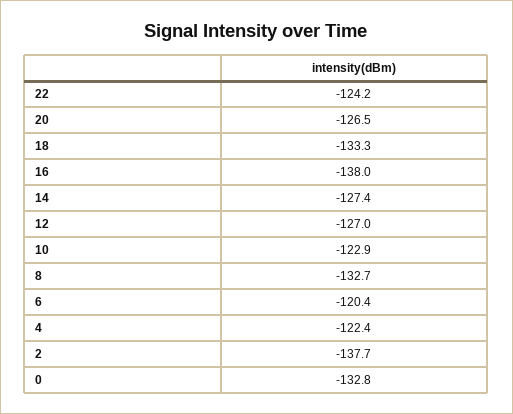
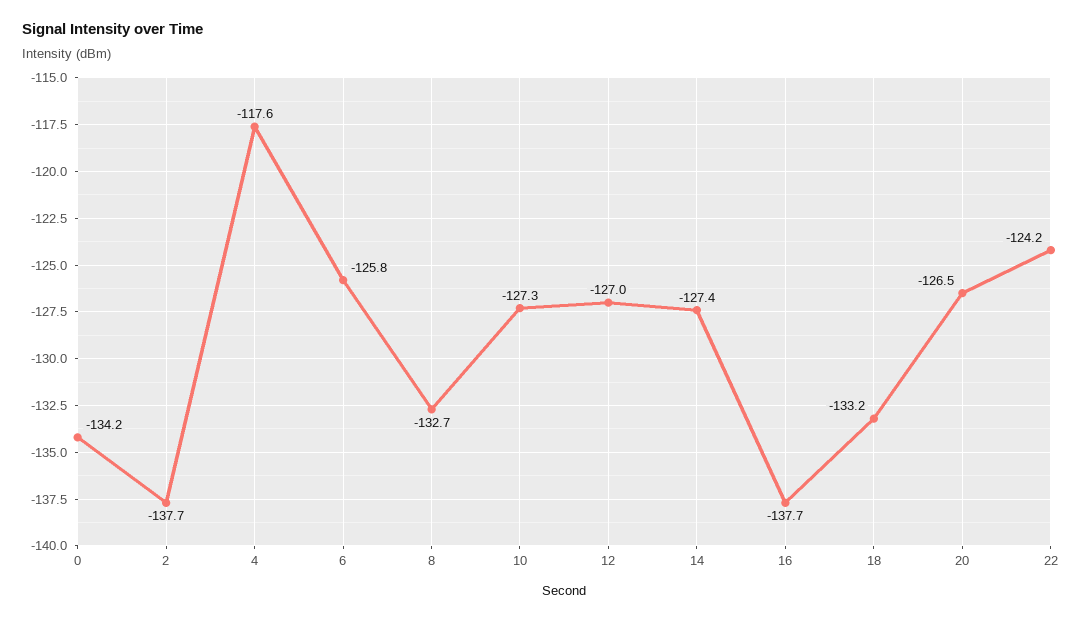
  {
    "22": -124.2,
    "20": -126.5,
-   "18": -133.3,
+   "18": -133.2,
-   "16": -138,
+   "16": -137.7,
    "14": -127.4,
    "12": -127,
-   "10": -122.9,
+   "10": -127.3,
    "8": -132.7,
-   "6": -120.4,
+   "6": -125.8,
-   "4": -122.4,
+   "4": -117.6,
    "2": -137.7,
-   "0": -132.8
+   "0": -134.2
  }

